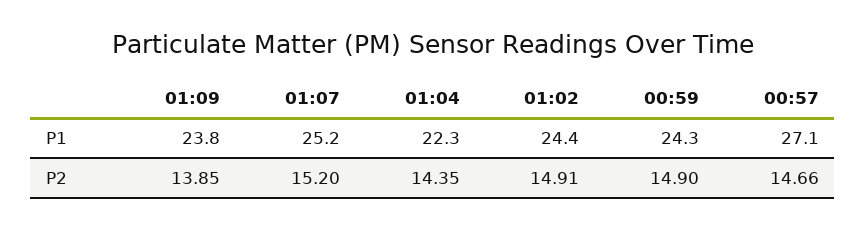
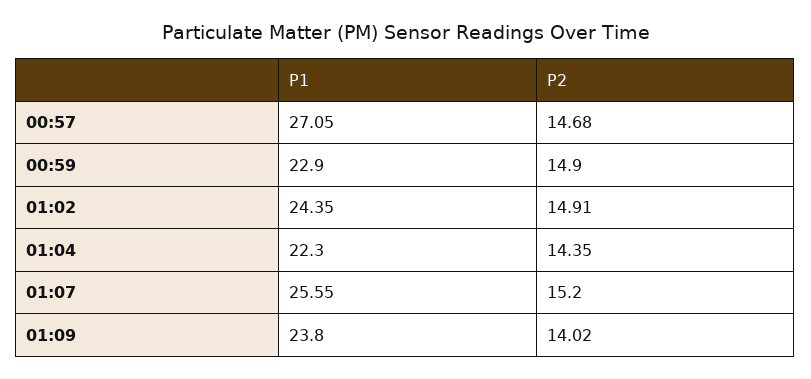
  {
    "01:09": {
      "P1": 23.8,
-     "P2": 13.85
+     "P2": 14.02
    },
    "01:07": {
-     "P1": 25.2,
+     "P1": 25.55,
      "P2": 15.2
    },
    "01:04": {
      "P1": 22.3,
      "P2": 14.35
    },
    "01:02": {
      "P1": 24.35,
      "P2": 14.91
    },
    "00:59": {
-     "P1": 24.3,
+     "P1": 22.9,
      "P2": 14.9
    },
    "00:57": {
      "P1": 27.05,
-     "P2": 14.66
+     "P2": 14.68
    }
  }

